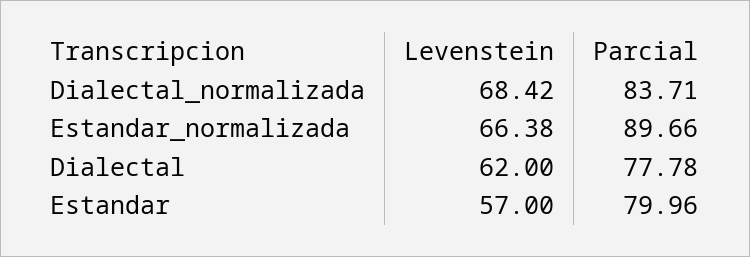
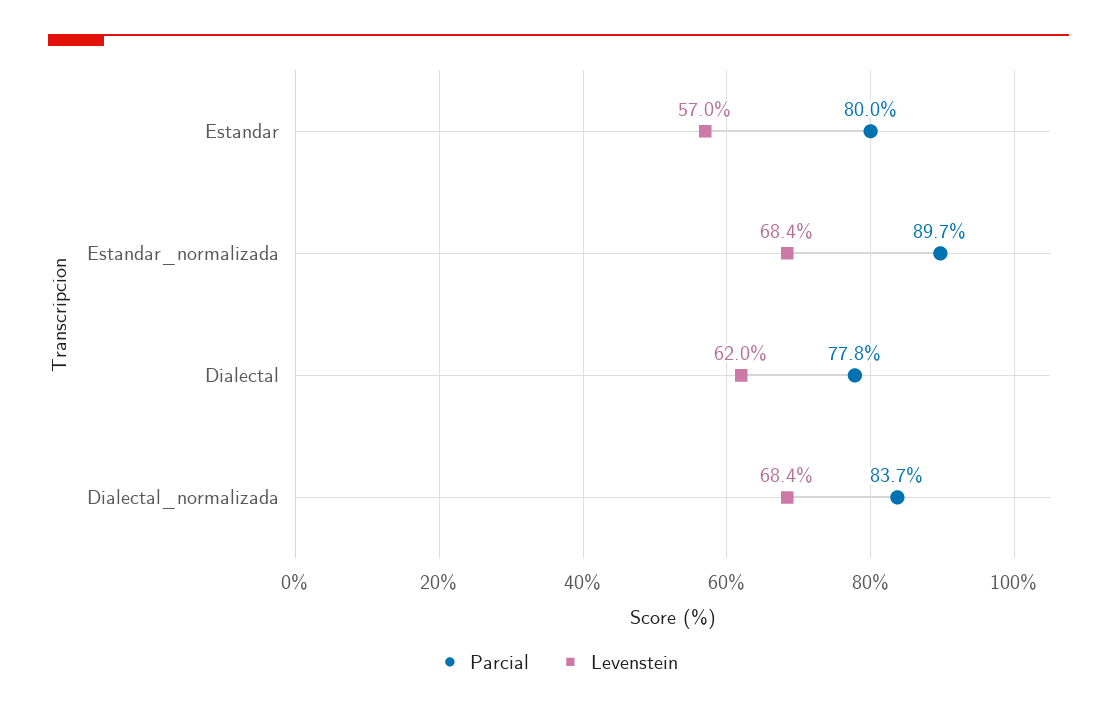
  {
    "Levenstein": {
      "Dialectal_normalizada": 68.42,
-     "Estandar_normalizada": 66.38,
+     "Estandar_normalizada": 68.4,
      "Dialectal": 62,
      "Estandar": 57
    },
    "Parcial": {
      "Dialectal_normalizada": 83.71,
      "Estandar_normalizada": 89.66,
      "Dialectal": 77.78,
      "Estandar": 79.96
    }
  }

